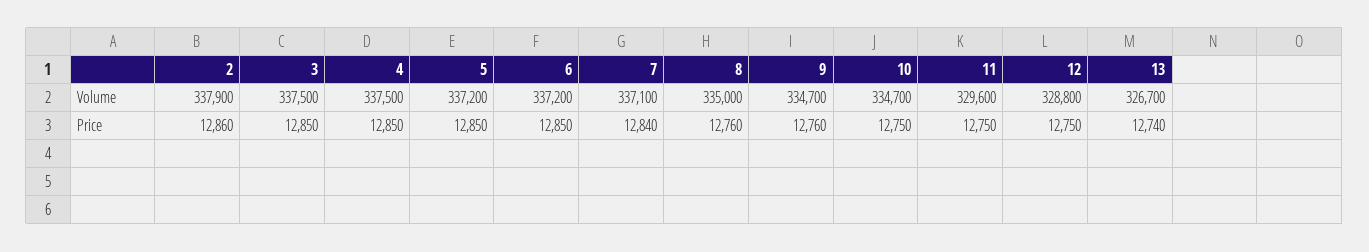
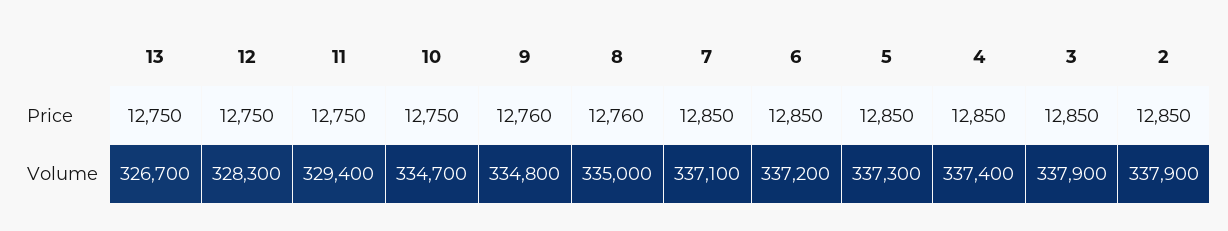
  {
    "2": {
      "Volume": 337900,
-     "Price": 12860
+     "Price": 12850
    },
    "3": {
-     "Volume": 337500,
+     "Volume": 337900,
      "Price": 12850
    },
    "4": {
-     "Volume": 337500,
+     "Volume": 337400,
      "Price": 12850
    },
    "5": {
-     "Volume": 337200,
+     "Volume": 337300,
      "Price": 12850
    },
    "6": {
      "Volume": 337200,
      "Price": 12850
    },
    "7": {
      "Volume": 337100,
-     "Price": 12840
+     "Price": 12850
    },
    "8": {
      "Volume": 335000,
      "Price": 12760
    },
    "9": {
-     "Volume": 334700,
+     "Volume": 334800,
      "Price": 12760
    },
    "10": {
      "Volume": 334700,
      "Price": 12750
    },
    "11": {
-     "Volume": 329600,
+     "Volume": 329400,
      "Price": 12750
    },
    "12": {
-     "Volume": 328800,
+     "Volume": 328300,
      "Price": 12750
    },
    "13": {
      "Volume": 326700,
-     "Price": 12740
+     "Price": 12750
    }
  }

